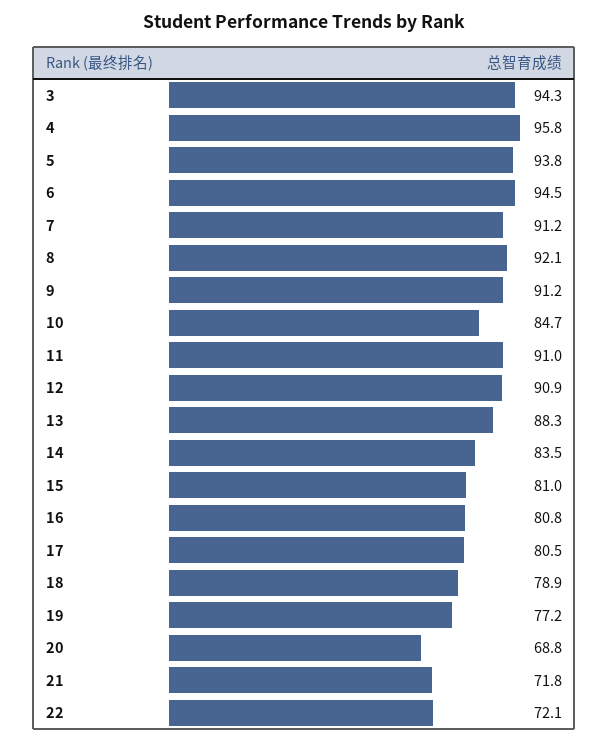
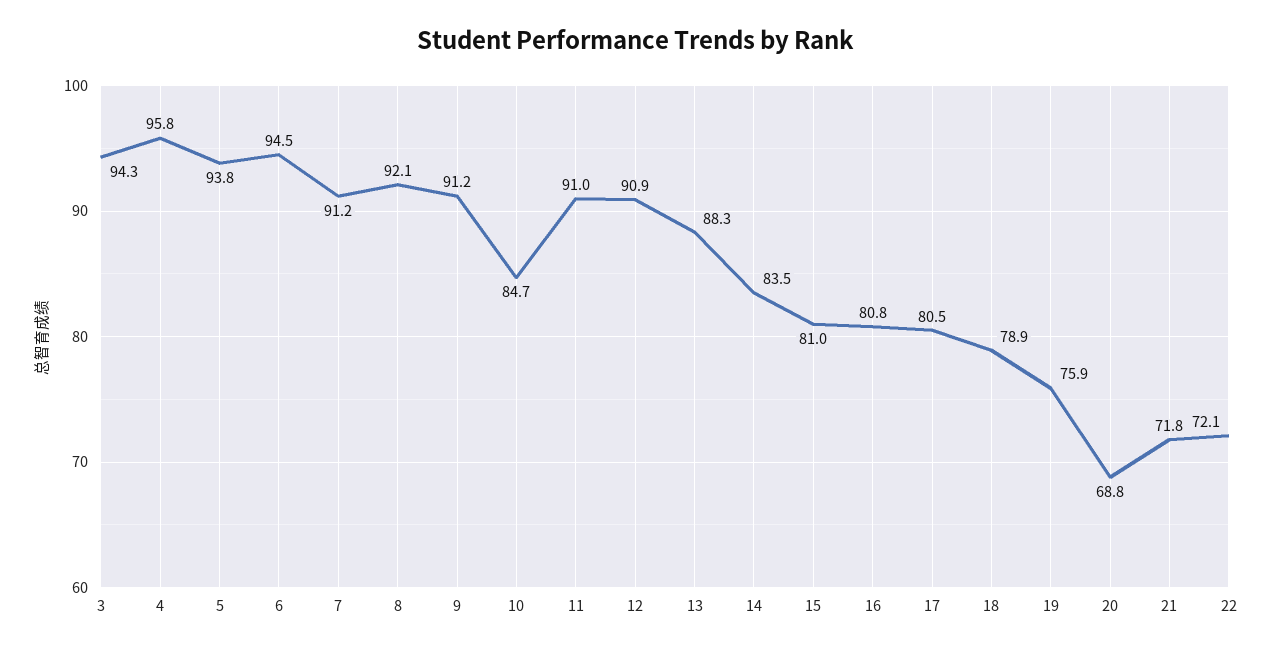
  {
    "3": 94.3,
    "4": 95.8,
    "5": 93.8,
    "6": 94.5,
    "7": 91.2,
    "8": 92.1,
    "9": 91.2,
    "10": 84.7,
    "11": 91,
    "12": 90.9,
    "13": 88.3,
    "14": 83.5,
    "15": 81,
    "16": 80.8,
    "17": 80.5,
    "18": 78.9,
-   "19": 77.2,
+   "19": 75.9,
    "20": 68.8,
    "21": 71.8,
    "22": 72.1
  }

